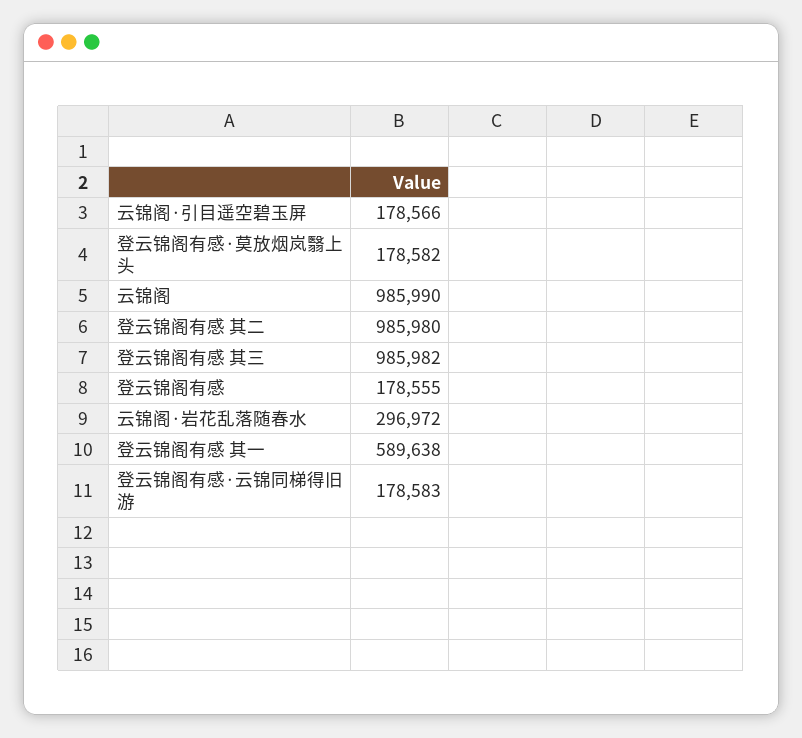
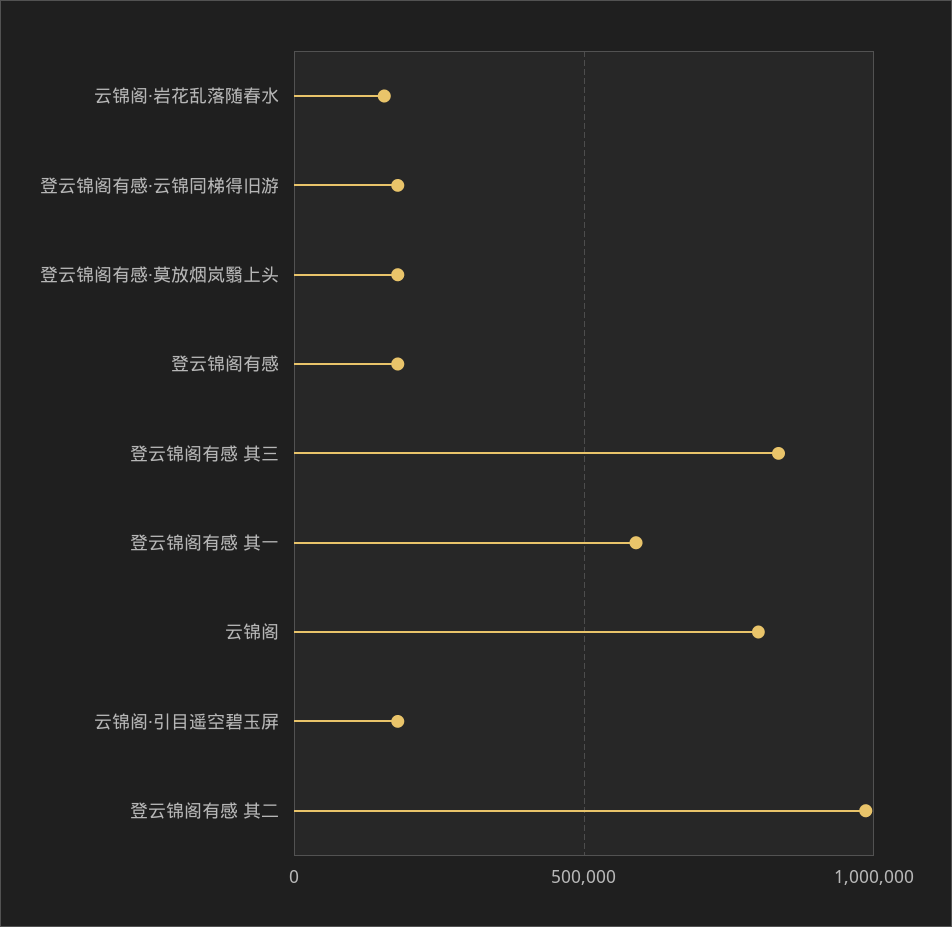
  {
    "云锦阁·引目遥空碧玉屏": 178566,
    "登云锦阁有感·莫放烟岚翳上头": 178582,
-   "云锦阁": 985990,
+   "云锦阁": 800000,
    "登云锦阁有感 其二": 985980,
-   "登云锦阁有感 其三": 985982,
+   "登云锦阁有感 其三": 850000,
    "登云锦阁有感": 178555,
-   "云锦阁·岩花乱落随春水": 296972,
+   "云锦阁·岩花乱落随春水": 150000,
    "登云锦阁有感 其一": 589638,
    "登云锦阁有感·云锦同梯得旧游": 178583
  }

